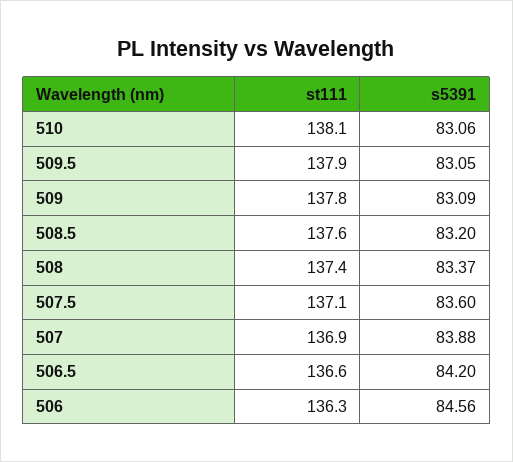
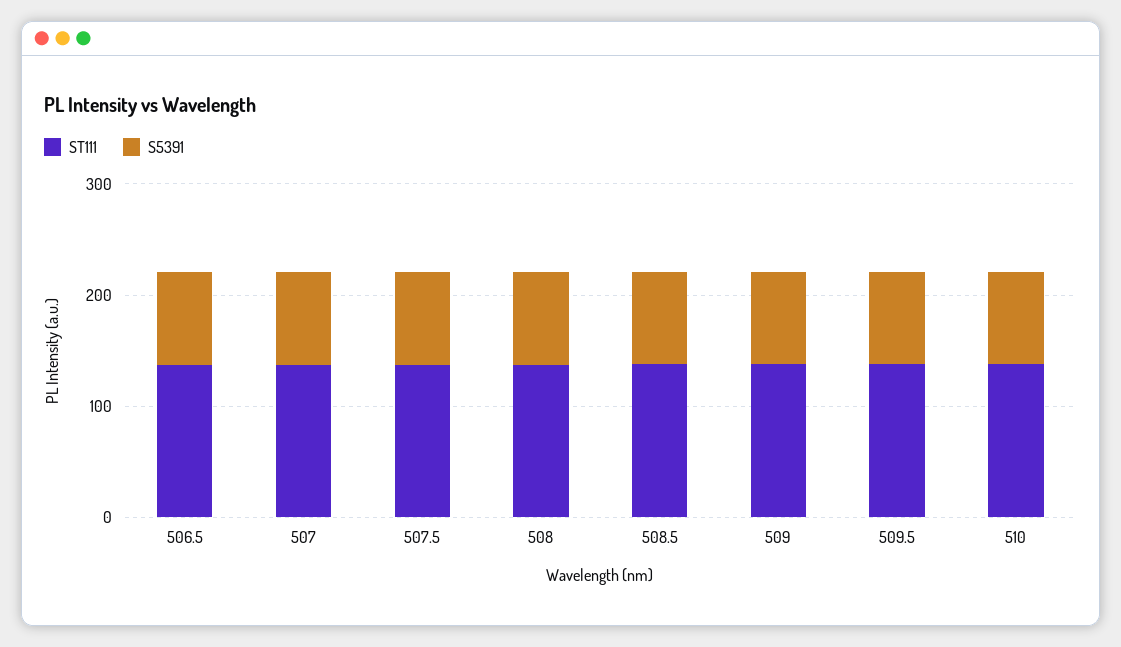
  {
    "st111": {
      "510": 138.1,
      "509.5": 137.9,
      "509": 137.8,
      "508.5": 137.6,
      "508": 137.4,
      "507.5": 137.1,
      "507": 136.9,
-     "506.5": 136.6,
+     "506.5": 136.6
-     "506": 136.3
    },
    "s5391": {
      "510": 83.06,
      "509.5": 83.05,
      "509": 83.09,
      "508.5": 83.2,
      "508": 83.37,
      "507.5": 83.6,
      "507": 83.88,
-     "506.5": 84.2,
+     "506.5": 84.2
-     "506": 84.56
    }
  }

